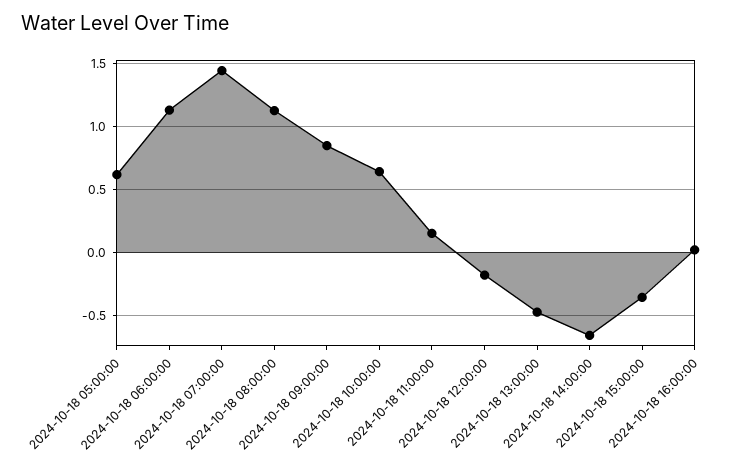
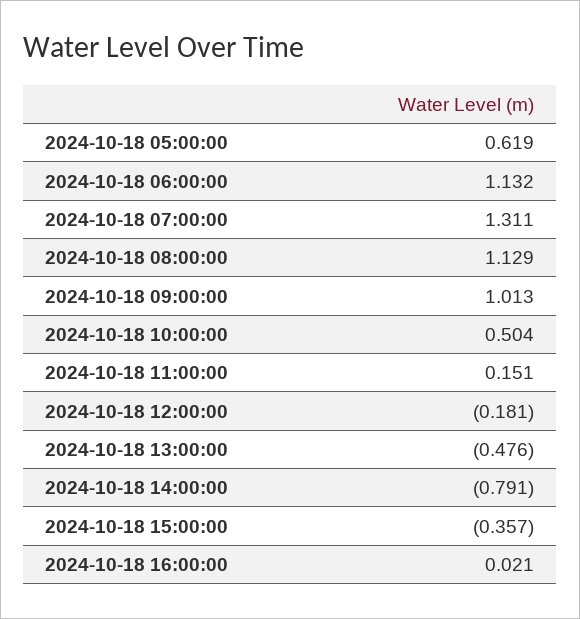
  {
    "2024-10-18 05:00:00": 0.619,
    "2024-10-18 06:00:00": 1.132,
-   "2024-10-18 07:00:00": 1.45,
+   "2024-10-18 07:00:00": 1.311,
    "2024-10-18 08:00:00": 1.129,
-   "2024-10-18 09:00:00": 0.85,
+   "2024-10-18 09:00:00": 1.013,
-   "2024-10-18 10:00:00": 0.65,
+   "2024-10-18 10:00:00": 0.504,
    "2024-10-18 11:00:00": 0.151,
    "2024-10-18 12:00:00": -0.181,
    "2024-10-18 13:00:00": -0.476,
-   "2024-10-18 14:00:00": -0.65,
+   "2024-10-18 14:00:00": -0.791,
    "2024-10-18 15:00:00": -0.357,
    "2024-10-18 16:00:00": 0.021
  }

